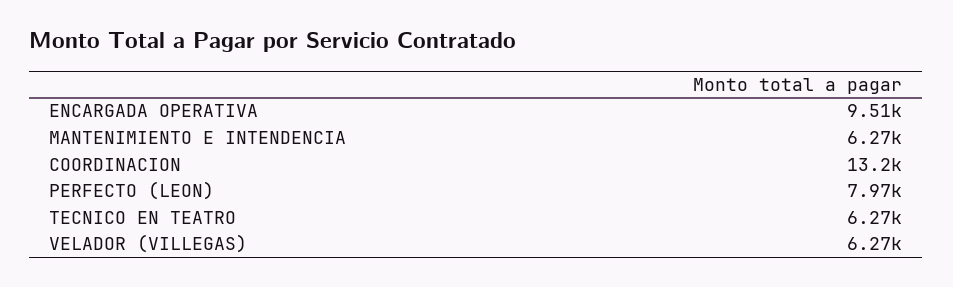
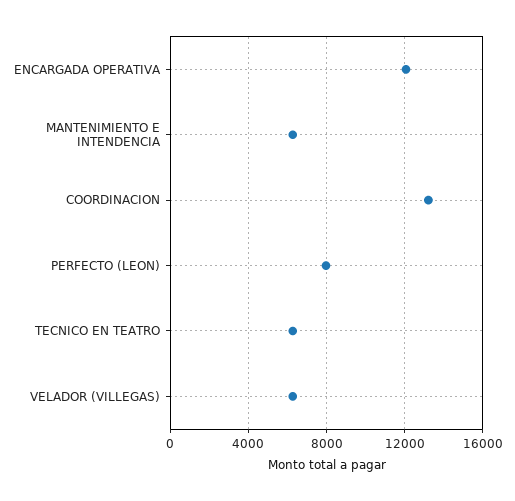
  {
-   "ENCARGADA OPERATIVA": 9510,
+   "ENCARGADA OPERATIVA": 12000,
    "MANTENIMIENTO E INTENDENCIA": 6270,
    "COORDINACION": 13200,
    "PERFECTO (LEON)": 7970,
    "TECNICO EN TEATRO": 6270,
    "VELADOR (VILLEGAS)": 6270
  }

